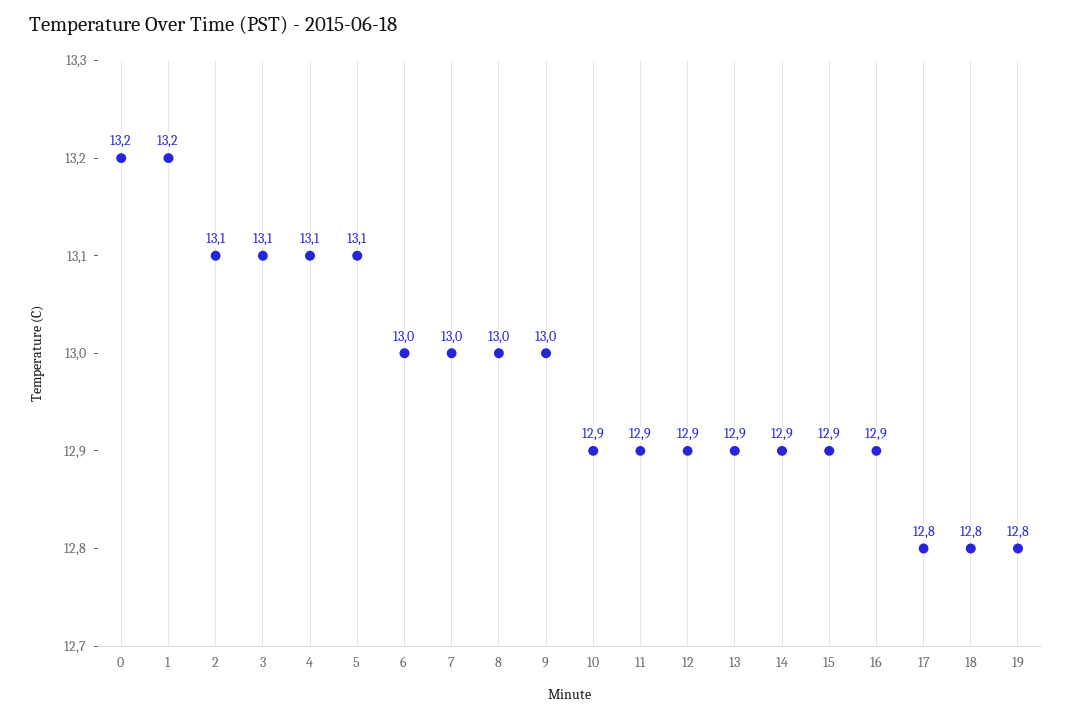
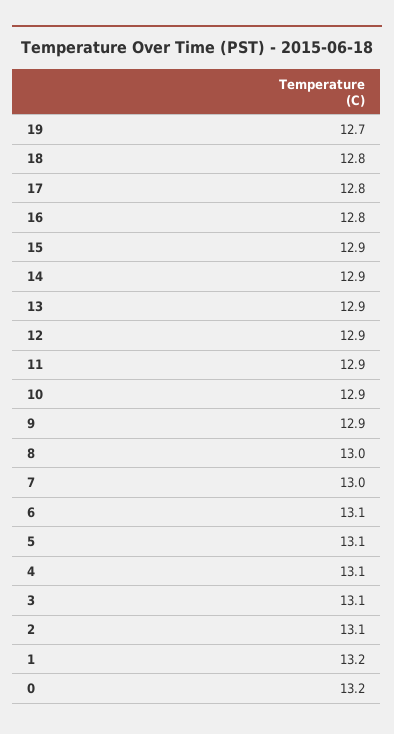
  {
    "0": 13.2,
    "1": 13.2,
    "2": 13.1,
    "3": 13.1,
    "4": 13.1,
    "5": 13.1,
-   "6": 13,
+   "6": 13.1,
    "7": 13,
    "8": 13,
-   "9": 13,
+   "9": 12.9,
    "10": 12.9,
    "11": 12.9,
    "12": 12.9,
    "13": 12.9,
    "14": 12.9,
    "15": 12.9,
-   "16": 12.9,
+   "16": 12.8,
    "17": 12.8,
    "18": 12.8,
-   "19": 12.8
+   "19": 12.7
  }

